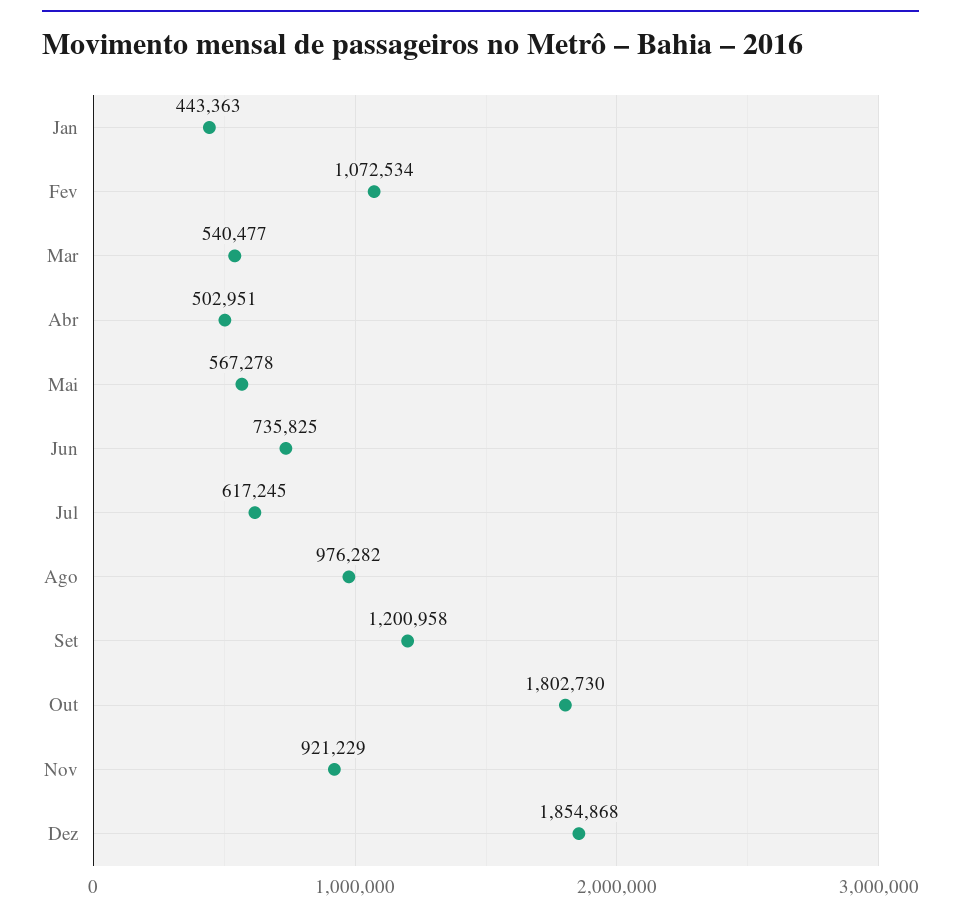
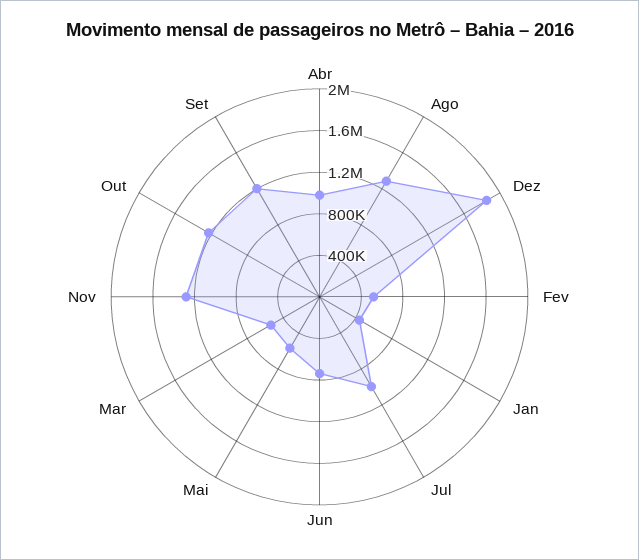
  {
    "Jan": 443363,
-   "Fev": 1072534,
+   "Fev": 500000,
    "Mar": 540477,
-   "Abr": 502951,
+   "Abr": 1000000,
    "Mai": 567278,
    "Jun": 735825,
-   "Jul": 617245,
+   "Jul": 1000000,
-   "Ago": 976282,
+   "Ago": 1300000,
    "Set": 1200958,
-   "Out": 1802730,
+   "Out": 1200000,
-   "Nov": 921229,
+   "Nov": 1300000,
    "Dez": 1854868
  }

